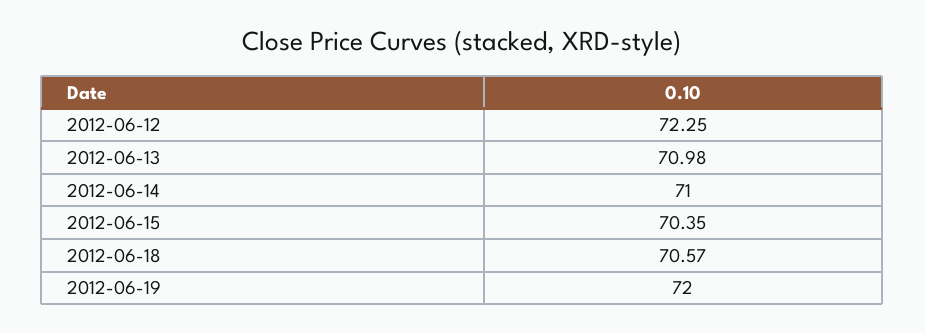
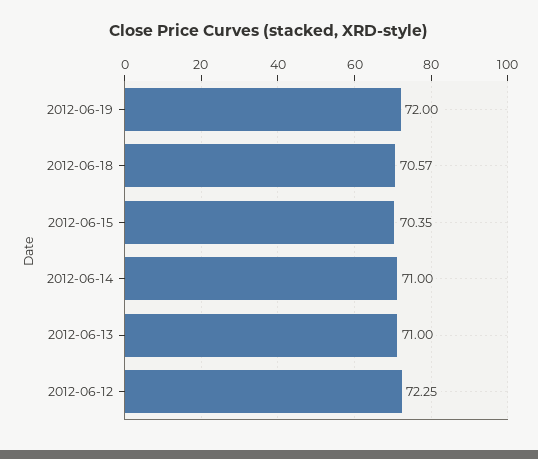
  {
    "2012-06-12": 72.25,
-   "2012-06-13": 70.98,
+   "2012-06-13": 71,
    "2012-06-14": 71,
    "2012-06-15": 70.35,
    "2012-06-18": 70.57,
    "2012-06-19": 72
  }

